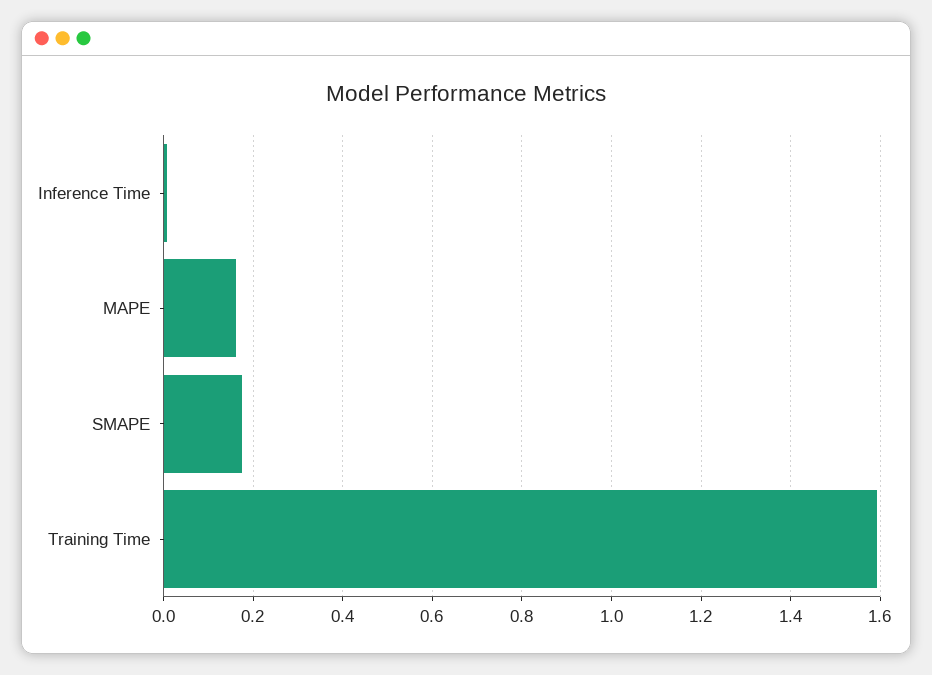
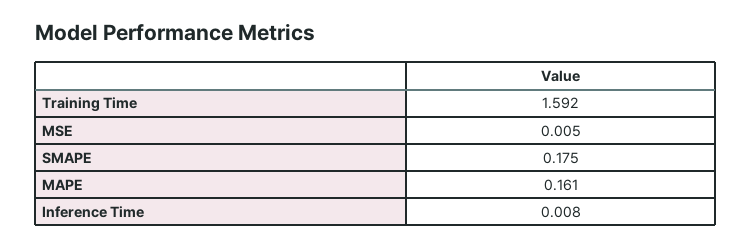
  {
    "Inference Time": 0.008,
    "MAPE": 0.161,
    "SMAPE": 0.175,
-   "Training Time": 1.592
+   "Training Time": 1.592,
+   "MSE": 0.005
  }

